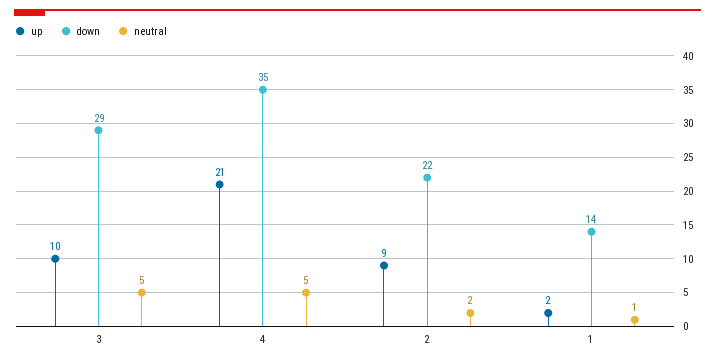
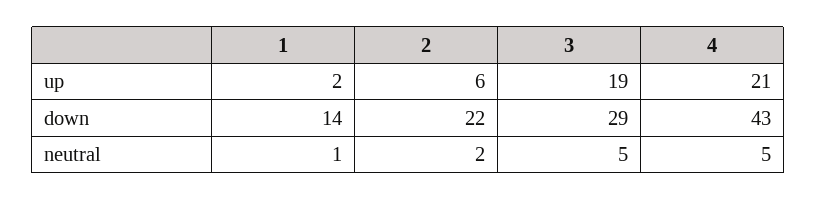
  {
    "up": {
-     "3": 10,
+     "3": 19,
      "4": 21,
-     "2": 9,
+     "2": 6,
      "1": 2
    },
    "down": {
      "3": 29,
-     "4": 35,
+     "4": 43,
      "2": 22,
      "1": 14
    },
    "neutral": {
      "3": 5,
      "4": 5,
      "2": 2,
      "1": 1
    }
  }

